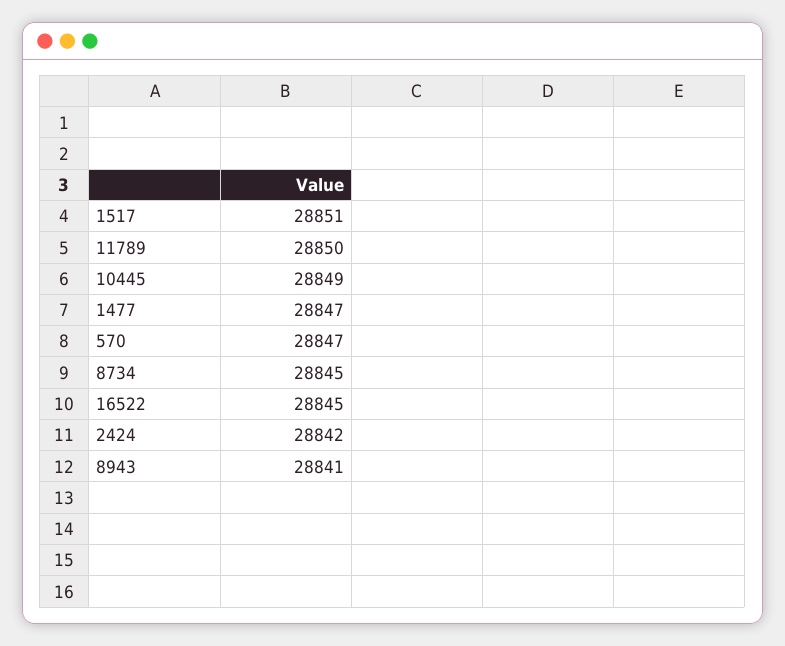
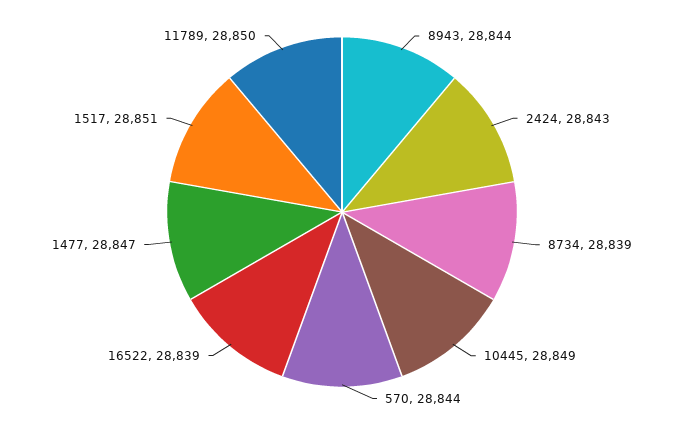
  {
    "1517": 28851,
    "11789": 28850,
    "10445": 28849,
    "1477": 28847,
-   "570": 28847,
+   "570": 28844,
-   "8734": 28845,
+   "8734": 28839,
-   "16522": 28845,
+   "16522": 28839,
-   "2424": 28842,
+   "2424": 28843,
-   "8943": 28841
+   "8943": 28844
  }

